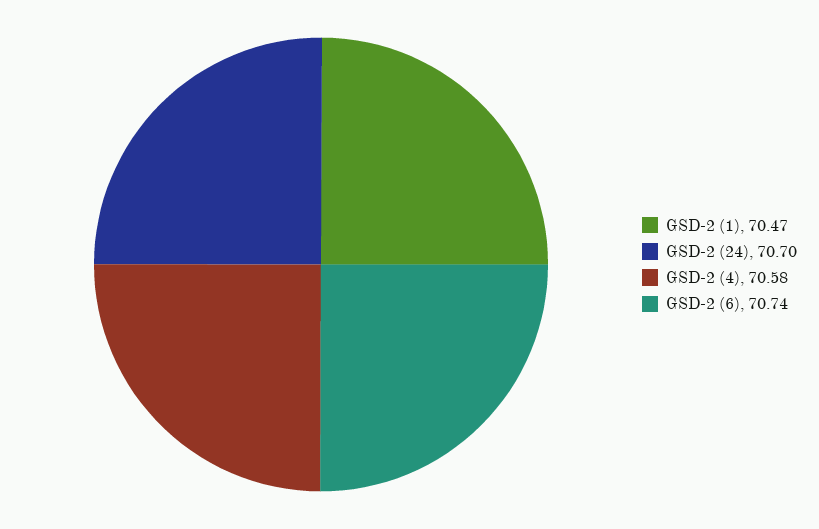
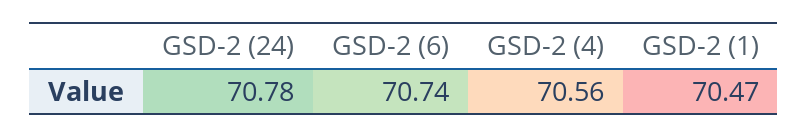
  {
    "GSD-2 (1)": 70.47,
-   "GSD-2 (24)": 70.7,
+   "GSD-2 (24)": 70.78,
-   "GSD-2 (4)": 70.58,
+   "GSD-2 (4)": 70.56,
    "GSD-2 (6)": 70.74
  }

